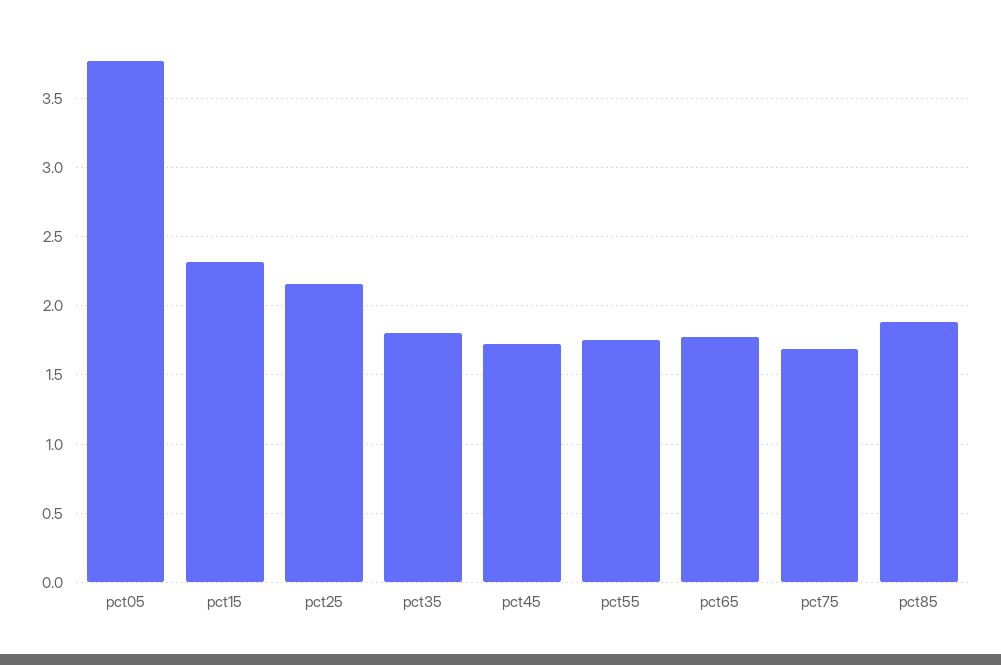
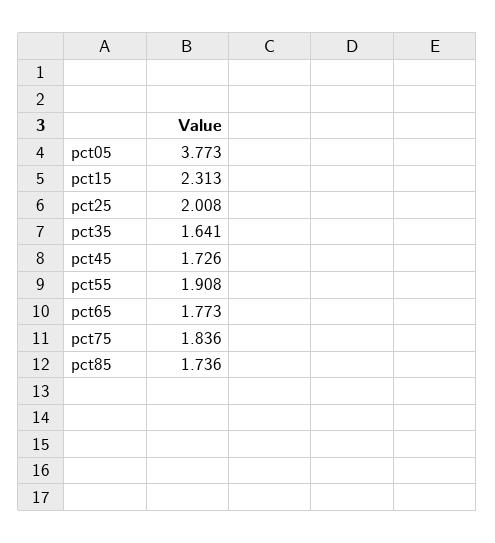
  {
    "pct05": 3.773,
    "pct15": 2.313,
-   "pct25": 2.15,
+   "pct25": 2.008,
-   "pct35": 1.8,
+   "pct35": 1.641,
    "pct45": 1.726,
-   "pct55": 1.75,
+   "pct55": 1.908,
    "pct65": 1.773,
-   "pct75": 1.7,
+   "pct75": 1.836,
-   "pct85": 1.9
+   "pct85": 1.736
  }

